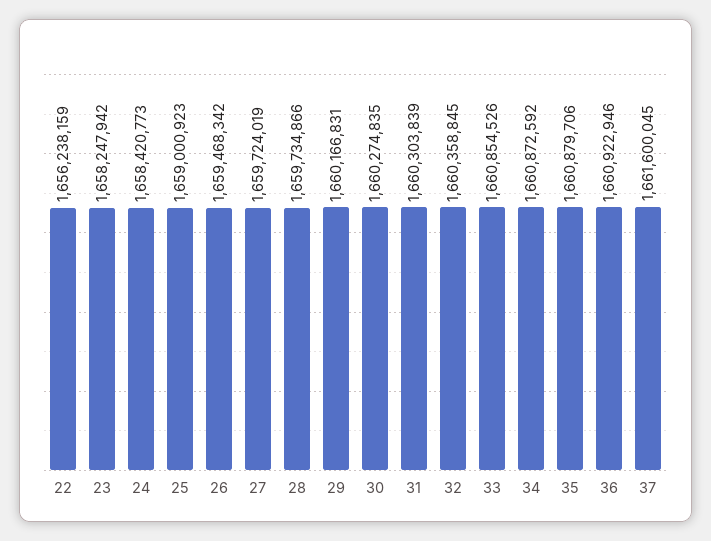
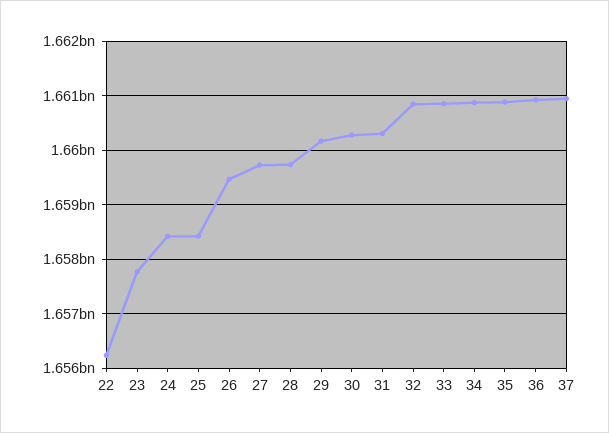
  {
    "22": 1656238159,
-   "23": 1658247942,
+   "23": 1657800000,
    "24": 1658420773,
-   "25": 1659000923,
+   "25": 1658400000,
    "26": 1659468342,
    "27": 1659724019,
    "28": 1659734866,
    "29": 1660166831,
    "30": 1660274835,
    "31": 1660303839,
-   "32": 1660358845,
+   "32": 1660800000,
    "33": 1660854526,
    "34": 1660872592,
    "35": 1660879706,
    "36": 1660922946,
-   "37": 1661600045
+   "37": 1661000000
  }

